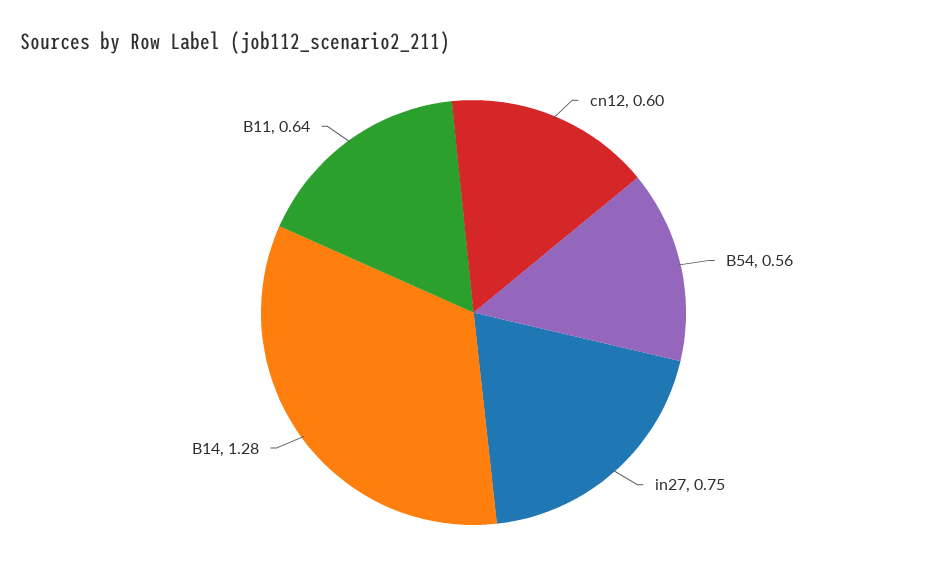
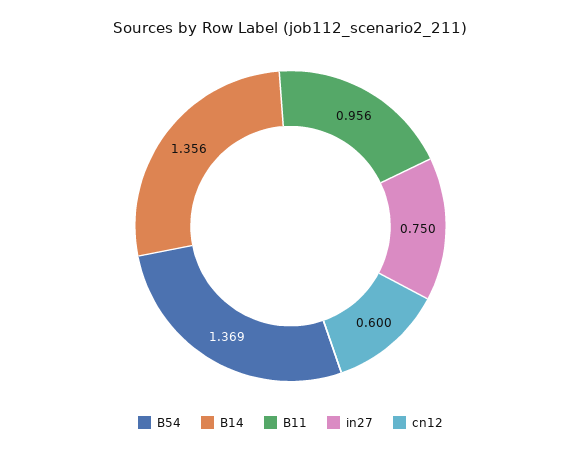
  {
    "cn12": 0.6,
-   "B54": 0.56,
+   "B54": 1.369,
    "in27": 0.75,
-   "B14": 1.28,
+   "B14": 1.356,
-   "B11": 0.64
+   "B11": 0.956
  }

